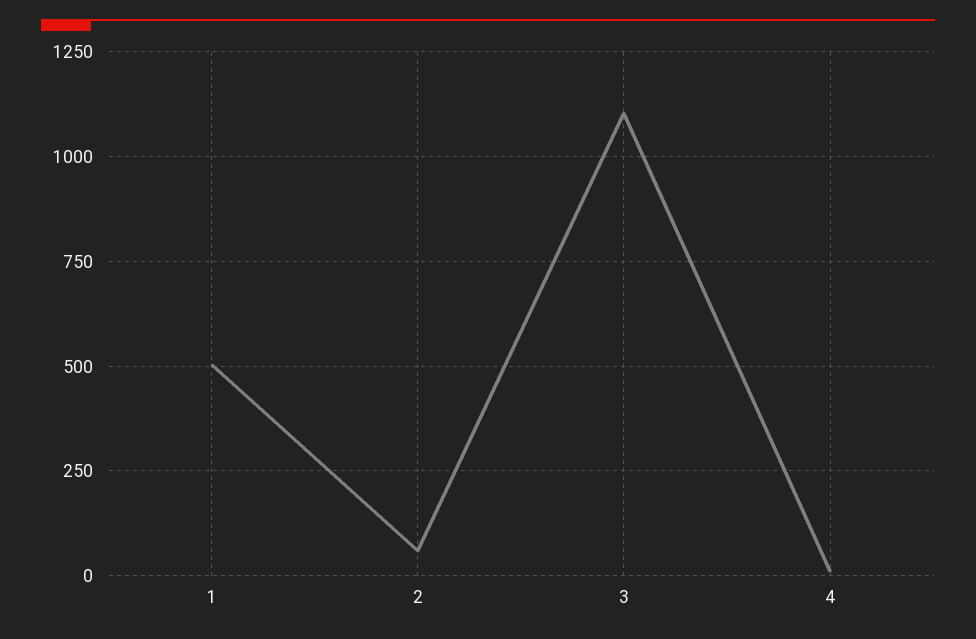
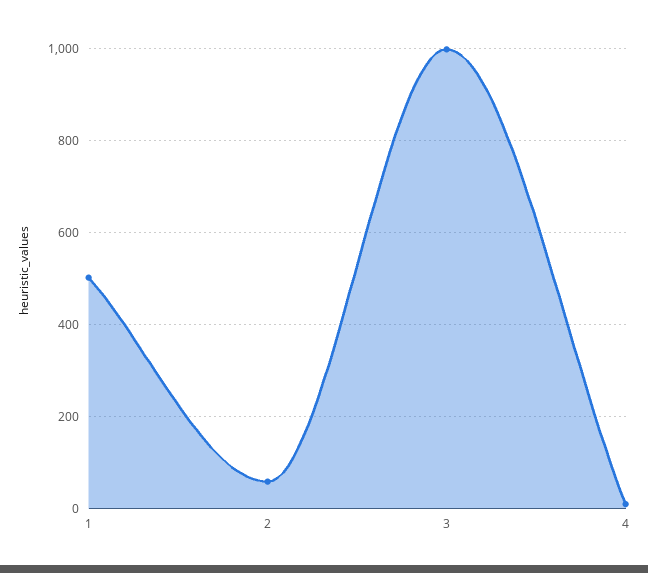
  {
    "1": 500,
    "2": 60,
-   "3": 1100,
+   "3": 1000,
    "4": 20
  }

